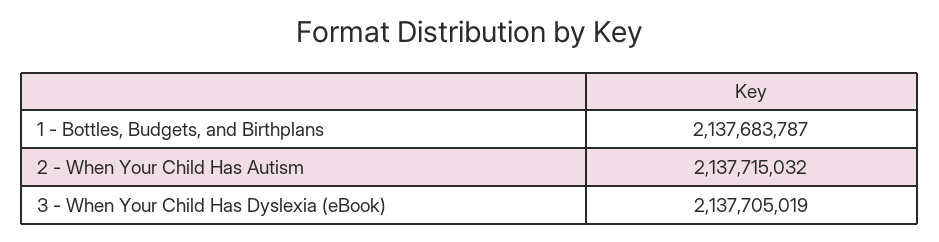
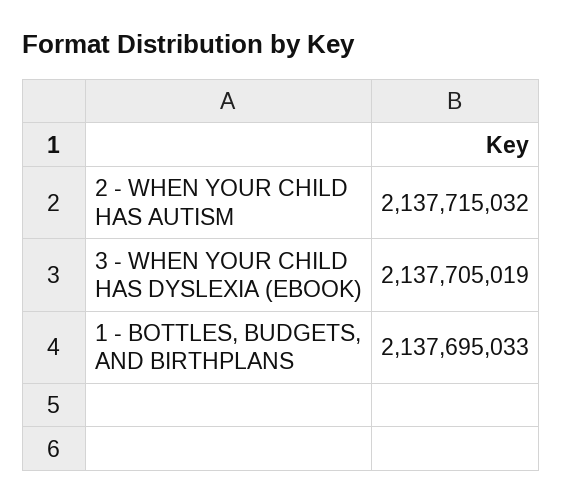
  {
-   "1 - Bottles, Budgets, and Birthplans": 2137683787,
+   "1 - Bottles, Budgets, and Birthplans": 2137695033,
    "2 - When Your Child Has Autism": 2137715032,
    "3 - When Your Child Has Dyslexia (eBook)": 2137705019
  }

